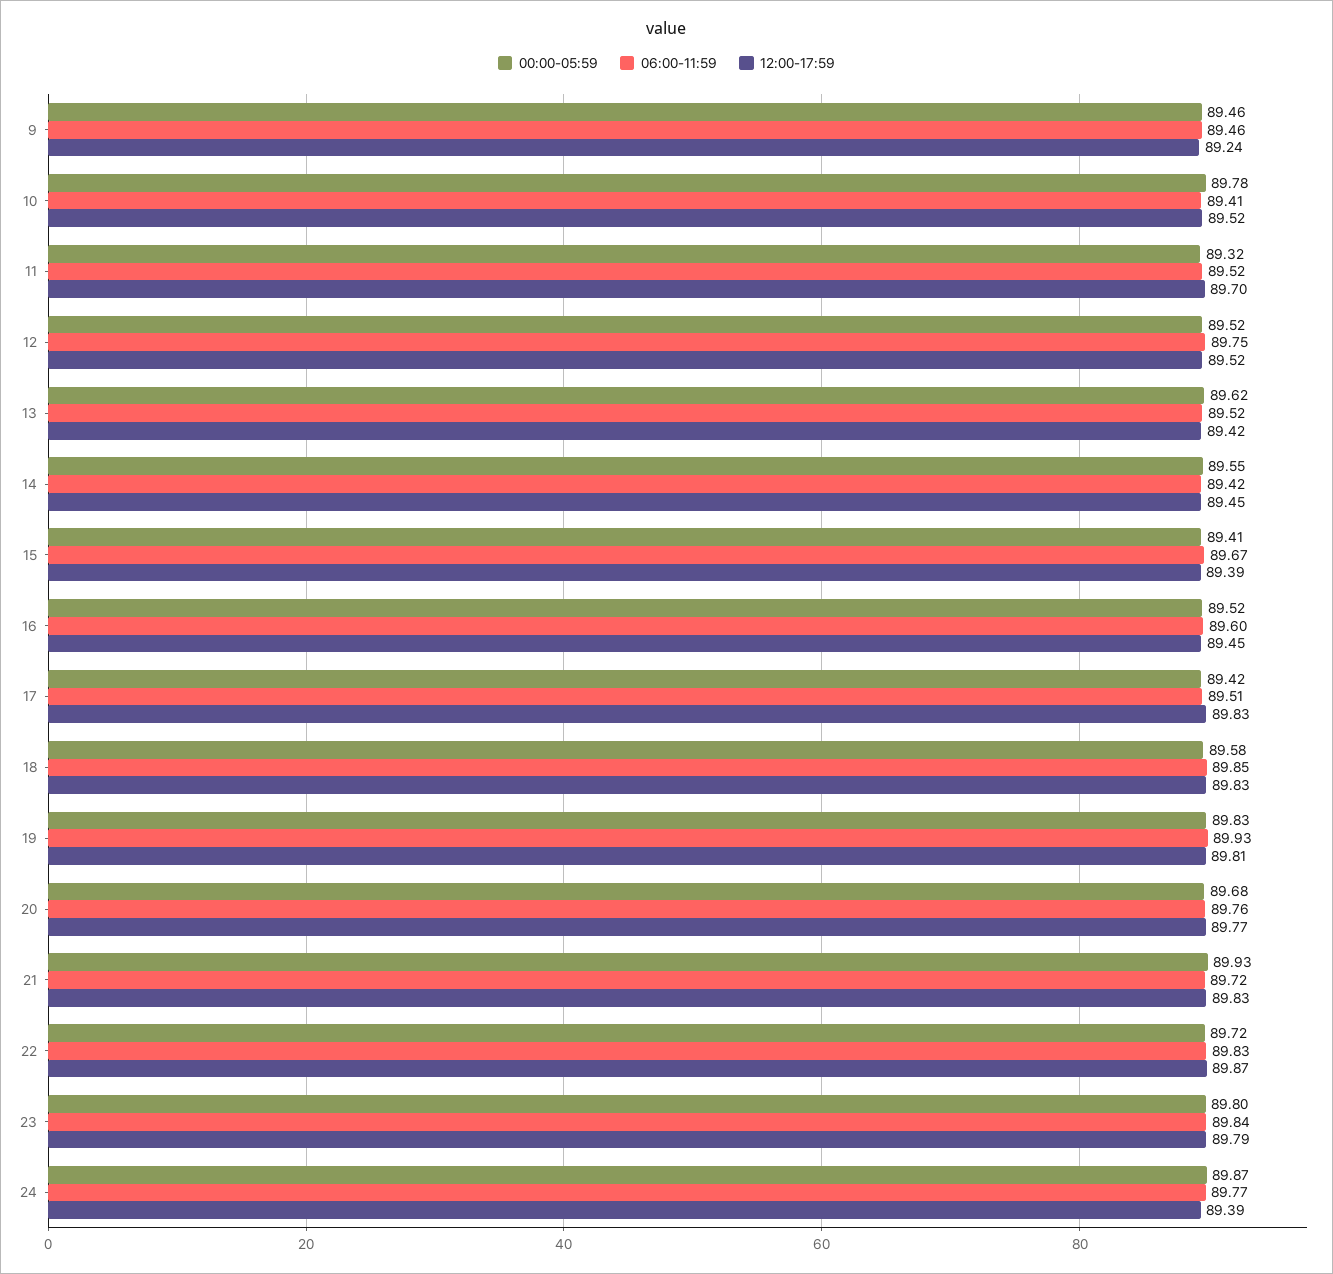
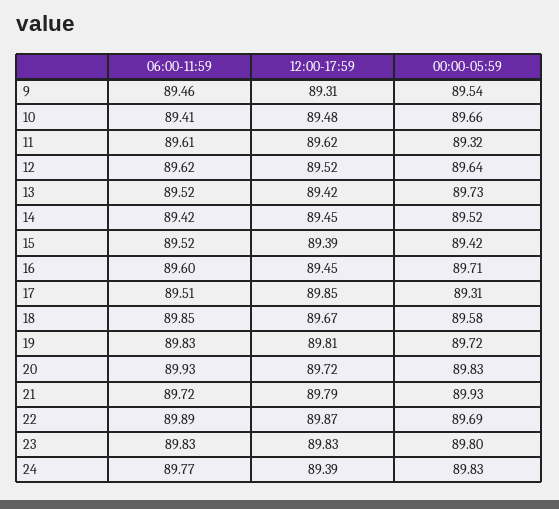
  {
    "00:00-05:59": {
-     "9": 89.46,
+     "9": 89.54,
-     "10": 89.78,
+     "10": 89.66,
      "11": 89.32,
-     "12": 89.52,
+     "12": 89.64,
-     "13": 89.62,
+     "13": 89.73,
-     "14": 89.55,
+     "14": 89.52,
-     "15": 89.41,
+     "15": 89.42,
-     "16": 89.52,
+     "16": 89.71,
-     "17": 89.42,
+     "17": 89.31,
      "18": 89.58,
-     "19": 89.83,
+     "19": 89.72,
-     "20": 89.68,
+     "20": 89.83,
      "21": 89.93,
-     "22": 89.72,
+     "22": 89.69,
      "23": 89.8,
-     "24": 89.87
+     "24": 89.83
    },
    "06:00-11:59": {
      "9": 89.46,
      "10": 89.41,
-     "11": 89.52,
+     "11": 89.61,
-     "12": 89.75,
+     "12": 89.62,
      "13": 89.52,
      "14": 89.42,
-     "15": 89.67,
+     "15": 89.52,
      "16": 89.6,
      "17": 89.51,
      "18": 89.85,
-     "19": 89.93,
+     "19": 89.83,
-     "20": 89.76,
+     "20": 89.93,
      "21": 89.72,
-     "22": 89.83,
+     "22": 89.89,
-     "23": 89.84,
+     "23": 89.83,
      "24": 89.77
    },
    "12:00-17:59": {
-     "9": 89.24,
+     "9": 89.31,
-     "10": 89.52,
+     "10": 89.48,
-     "11": 89.7,
+     "11": 89.62,
      "12": 89.52,
      "13": 89.42,
      "14": 89.45,
      "15": 89.39,
      "16": 89.45,
-     "17": 89.83,
+     "17": 89.85,
-     "18": 89.83,
+     "18": 89.67,
      "19": 89.81,
-     "20": 89.77,
+     "20": 89.72,
-     "21": 89.83,
+     "21": 89.79,
      "22": 89.87,
-     "23": 89.79,
+     "23": 89.83,
      "24": 89.39
    }
  }

